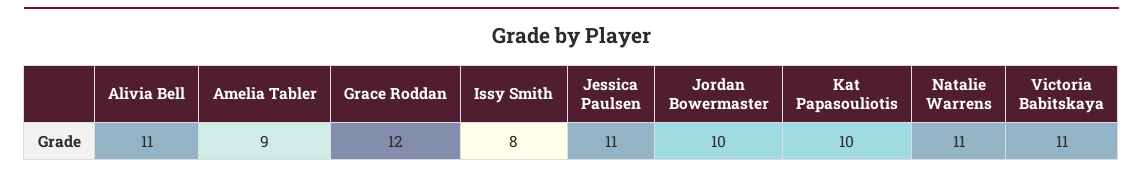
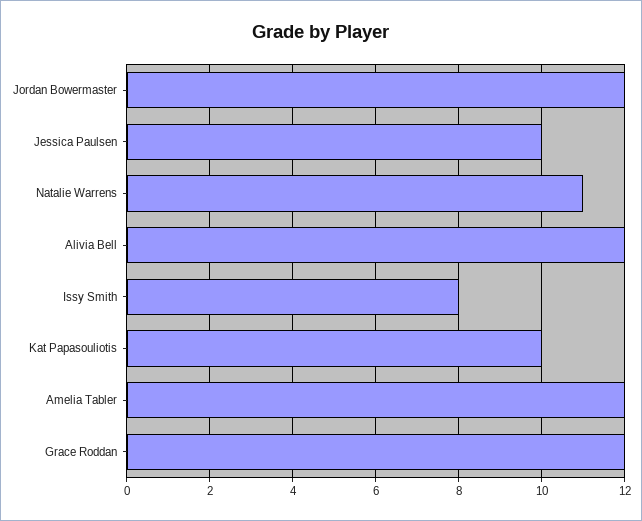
  {
-   "Alivia Bell": 11,
+   "Alivia Bell": 12,
-   "Amelia Tabler": 9,
+   "Amelia Tabler": 12,
    "Grace Roddan": 12,
    "Issy Smith": 8,
-   "Jessica Paulsen": 11,
+   "Jessica Paulsen": 10,
-   "Jordan Bowermaster": 10,
+   "Jordan Bowermaster": 12,
    "Kat Papasouliotis": 10,
-   "Natalie Warrens": 11,
+   "Natalie Warrens": 11
-   "Victoria Babitskaya": 11
  }

